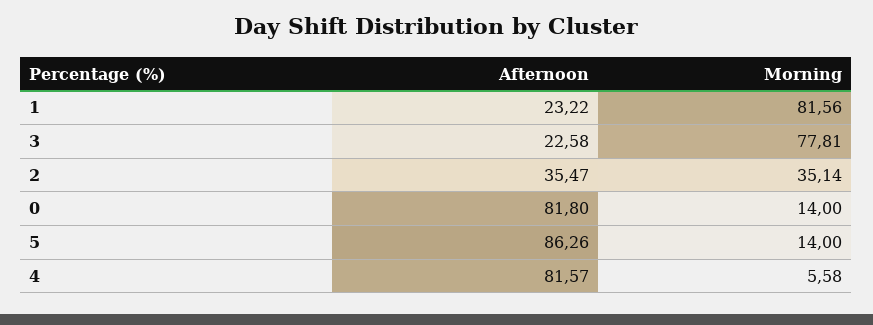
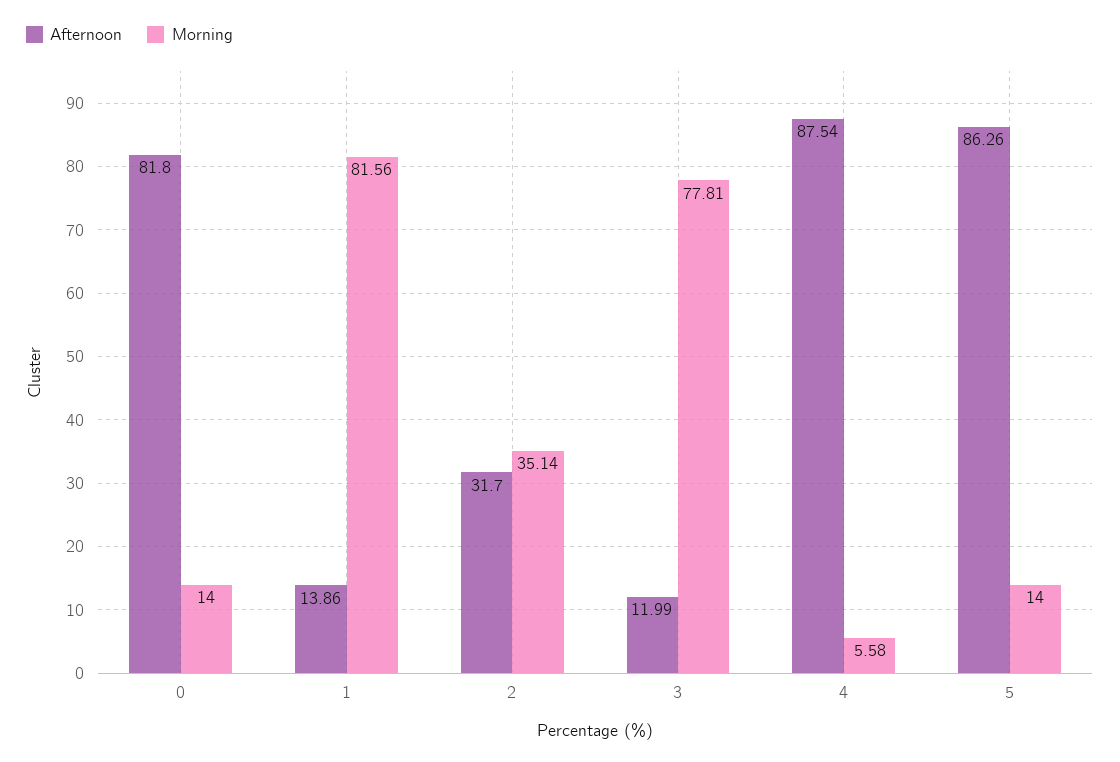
  {
    "Afternoon": {
-     "1": 23.22,
+     "1": 13.86,
-     "3": 22.58,
+     "3": 11.99,
-     "2": 35.47,
+     "2": 31.7,
      "0": 81.8,
      "5": 86.26,
-     "4": 81.57
+     "4": 87.54
    },
    "Morning": {
      "1": 81.56,
      "3": 77.81,
      "2": 35.14,
      "0": 14,
      "5": 14,
      "4": 5.58
    }
  }

